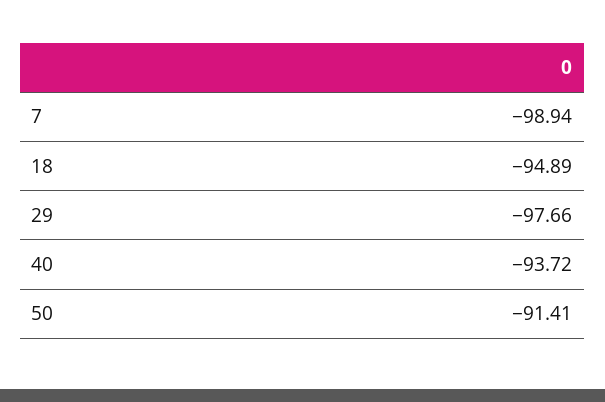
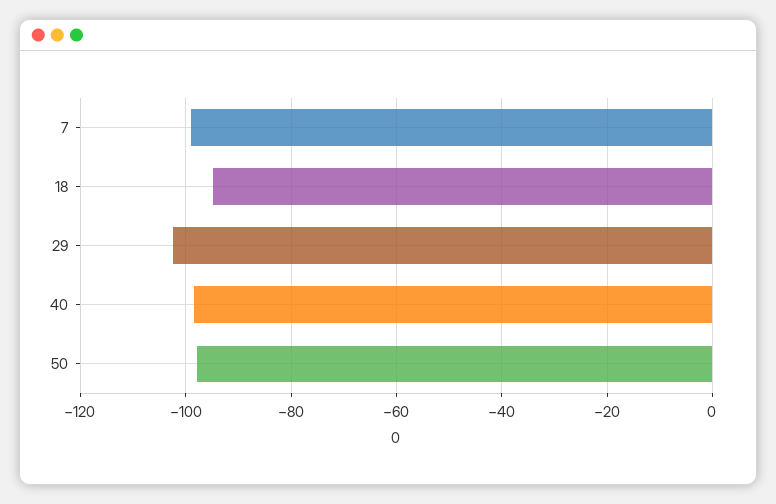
  {
    "7": -98.94,
    "18": -94.89,
-   "29": -97.66,
+   "29": -102,
-   "40": -93.72,
+   "40": -98,
-   "50": -91.41
+   "50": -98
  }

